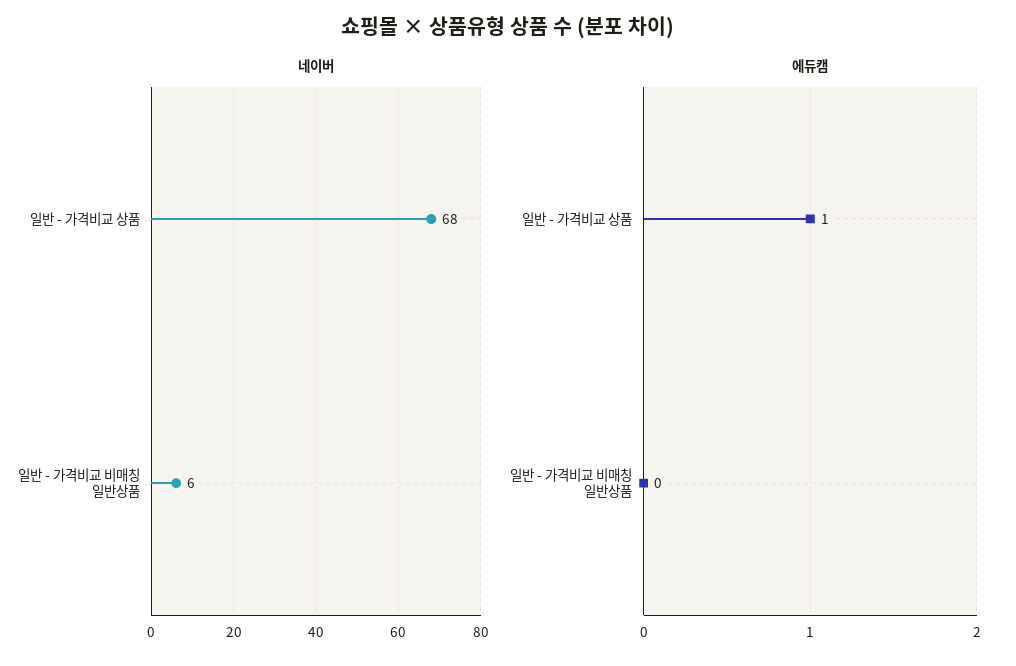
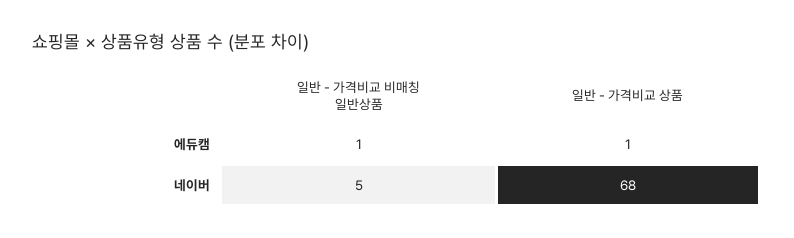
  {
    "네이버": {
      "일반 - 가격비교 상품": 68,
-     "일반 - 가격비교 비매칭 일반상품": 6
+     "일반 - 가격비교 비매칭 일반상품": 5
    },
    "에듀캠": {
      "일반 - 가격비교 상품": 1,
-     "일반 - 가격비교 비매칭 일반상품": 0
+     "일반 - 가격비교 비매칭 일반상품": 1
    }
  }

